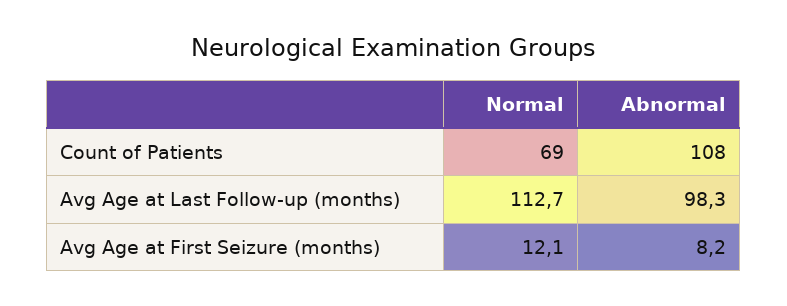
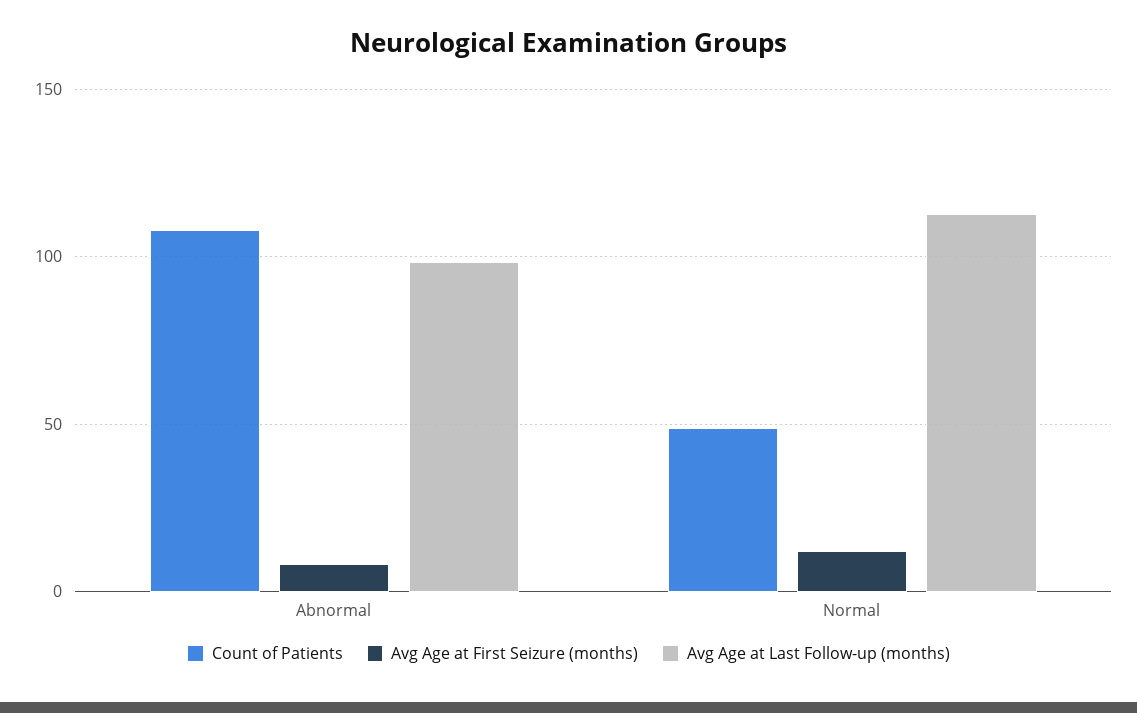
  {
    "Count of Patients": {
-     "Normal": 69,
+     "Normal": 50,
      "Abnormal": 108
    },
    "Avg Age at Last Follow-up (months)": {
      "Normal": 112.7,
      "Abnormal": 98.3
    },
    "Avg Age at First Seizure (months)": {
      "Normal": 12.1,
      "Abnormal": 8.2
    }
  }

